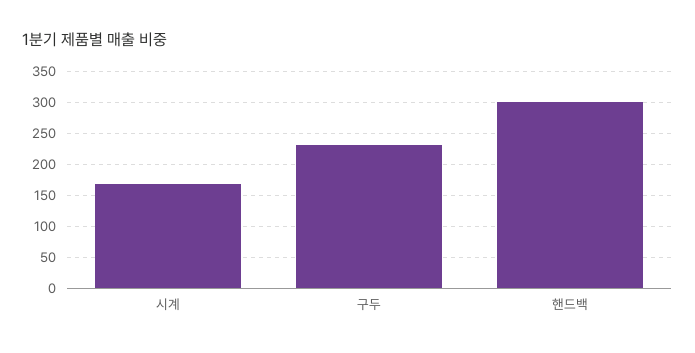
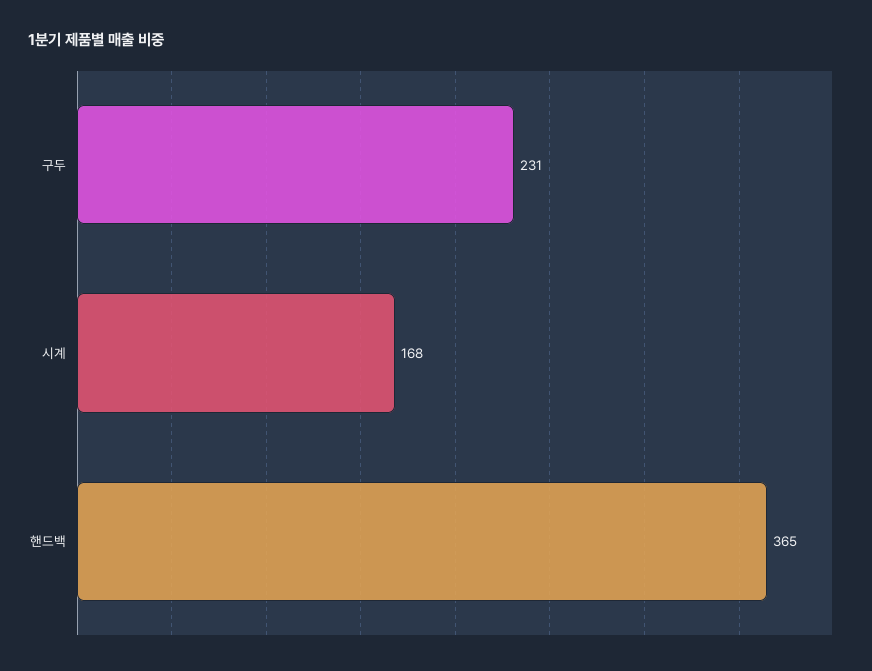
  {
    "시계": 168,
    "구두": 231,
-   "핸드백": 300
+   "핸드백": 365
  }

